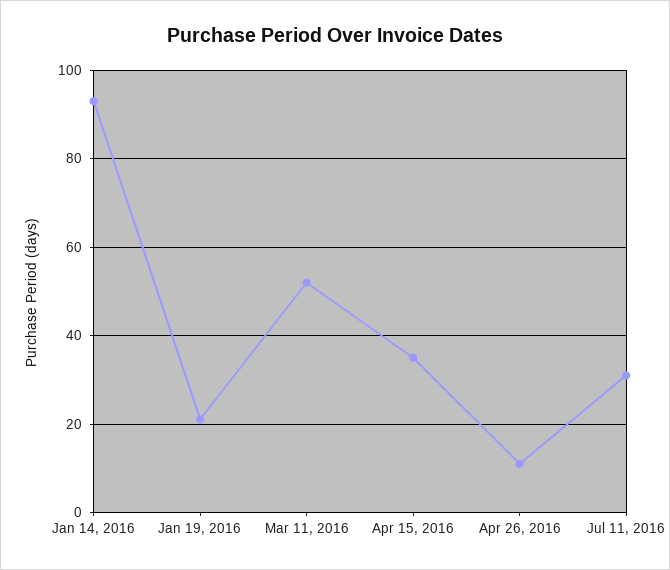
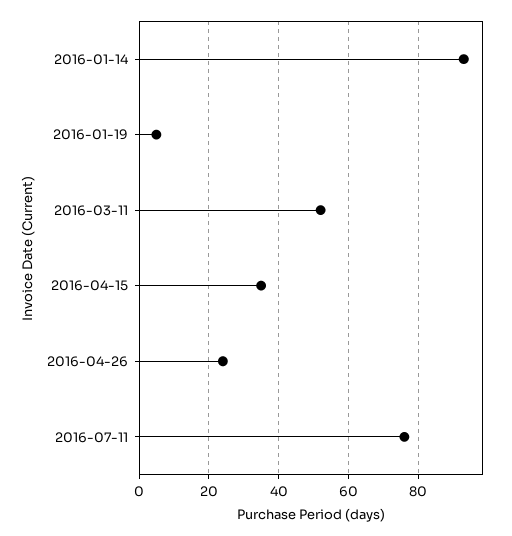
  {
    "Jan 14, 2016": 95,
-   "Jan 19, 2016": 20,
+   "Jan 19, 2016": 5,
    "Mar 11, 2016": 50,
    "Apr 15, 2016": 35,
-   "Apr 26, 2016": 10,
+   "Apr 26, 2016": 25,
-   "Jul 11, 2016": 30
+   "Jul 11, 2016": 75
  }

